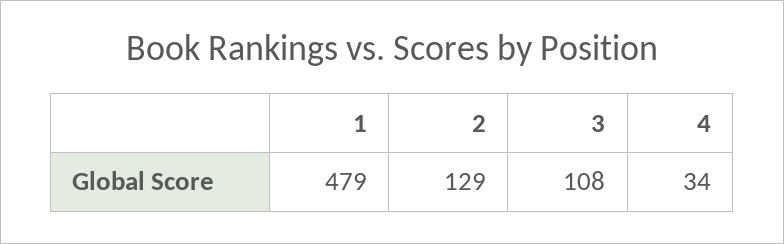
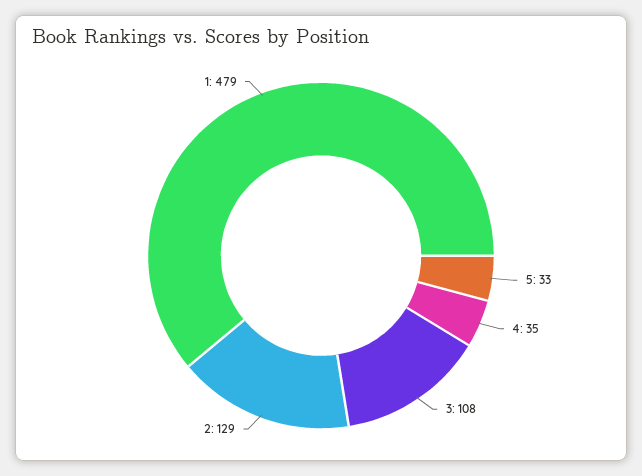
  {
    "1": 479,
    "2": 129,
    "3": 108,
-   "4": 34
+   "4": 35,
+   "5": 33
  }

